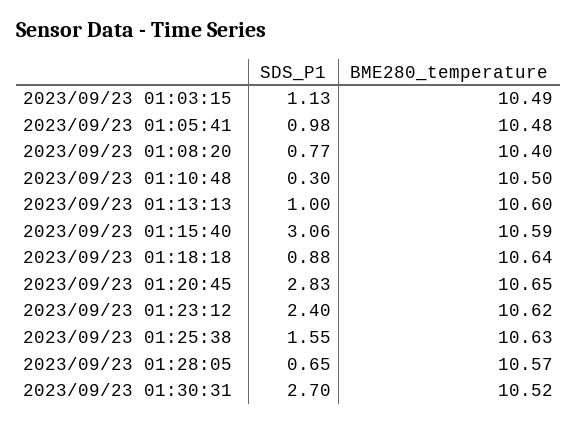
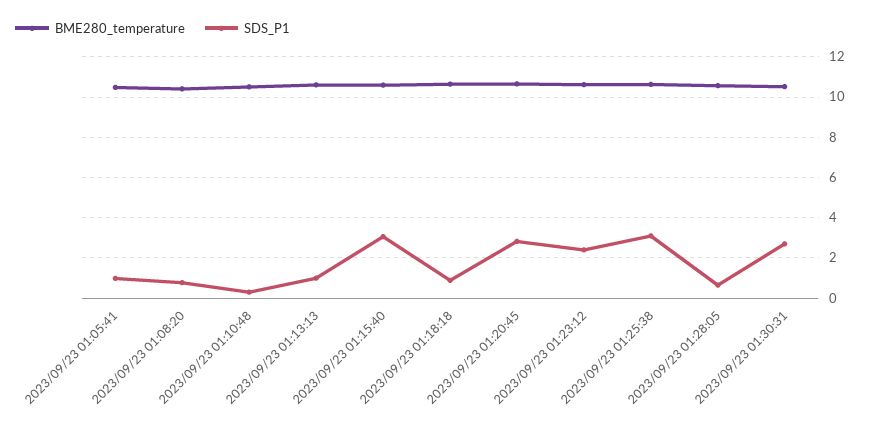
  {
    "SDS_P1": {
-     "2023/09/23 01:03:15": 1.13,
      "2023/09/23 01:05:41": 0.98,
      "2023/09/23 01:08:20": 0.77,
      "2023/09/23 01:10:48": 0.3,
      "2023/09/23 01:13:13": 1,
      "2023/09/23 01:15:40": 3.06,
      "2023/09/23 01:18:18": 0.88,
      "2023/09/23 01:20:45": 2.83,
      "2023/09/23 01:23:12": 2.4,
-     "2023/09/23 01:25:38": 1.55,
+     "2023/09/23 01:25:38": 3,
      "2023/09/23 01:28:05": 0.65,
      "2023/09/23 01:30:31": 2.7
    },
    "BME280_temperature": {
-     "2023/09/23 01:03:15": 10.49,
      "2023/09/23 01:05:41": 10.48,
      "2023/09/23 01:08:20": 10.4,
      "2023/09/23 01:10:48": 10.5,
      "2023/09/23 01:13:13": 10.6,
      "2023/09/23 01:15:40": 10.59,
      "2023/09/23 01:18:18": 10.64,
      "2023/09/23 01:20:45": 10.65,
      "2023/09/23 01:23:12": 10.62,
      "2023/09/23 01:25:38": 10.63,
      "2023/09/23 01:28:05": 10.57,
      "2023/09/23 01:30:31": 10.52
    }
  }

